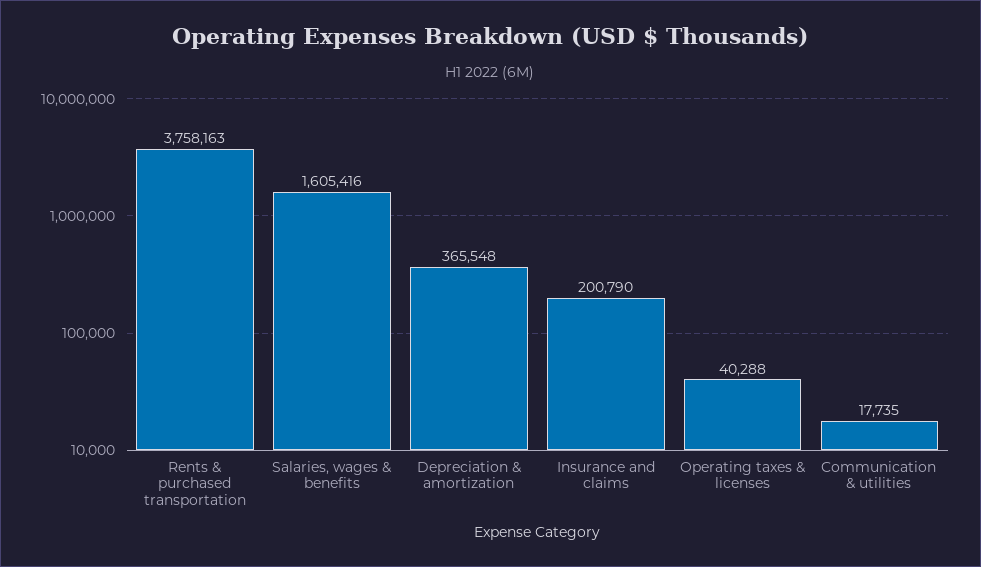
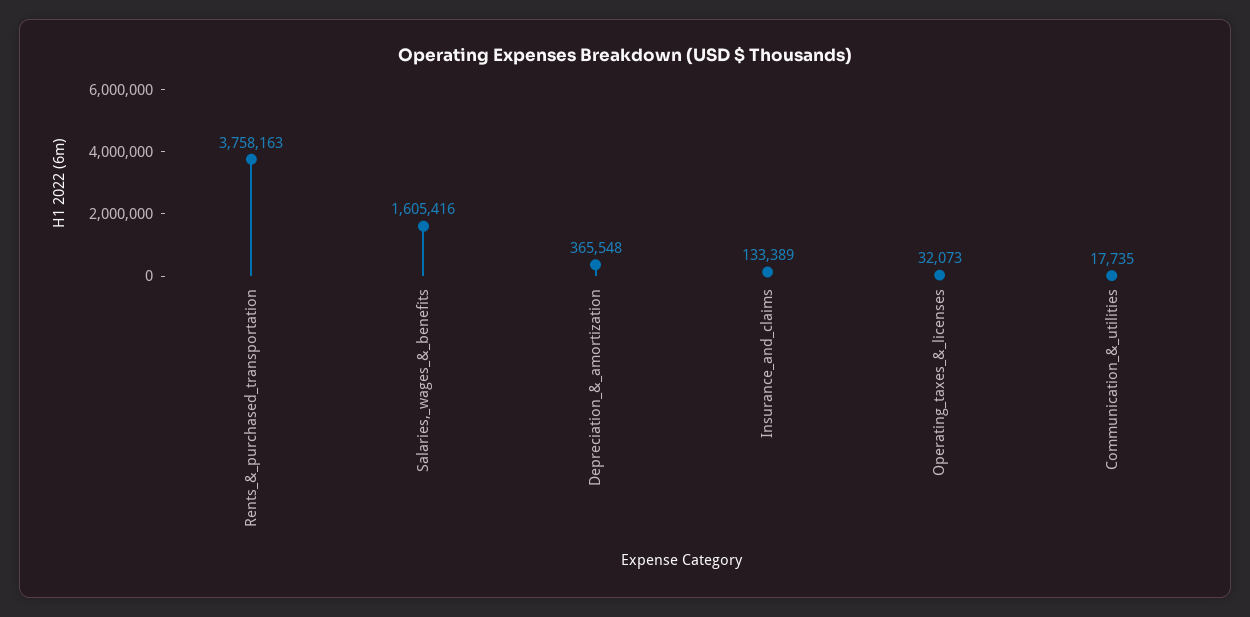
  {
    "Rents & purchased transportation": 3758163,
    "Salaries, wages & benefits": 1605416,
    "Depreciation & amortization": 365548,
-   "Insurance and claims": 200790,
+   "Insurance and claims": 133389,
-   "Operating taxes & licenses": 40288,
+   "Operating taxes & licenses": 32073,
    "Communication & utilities": 17735
  }

